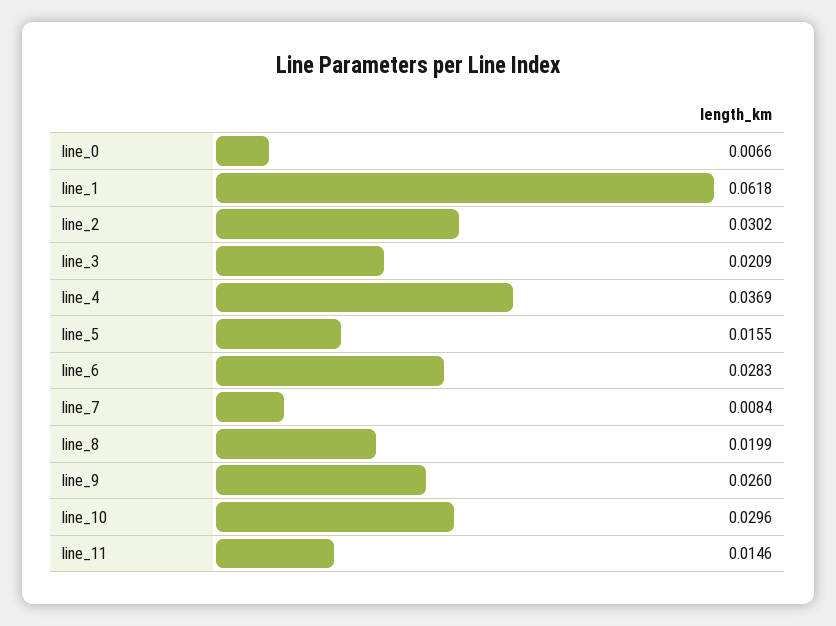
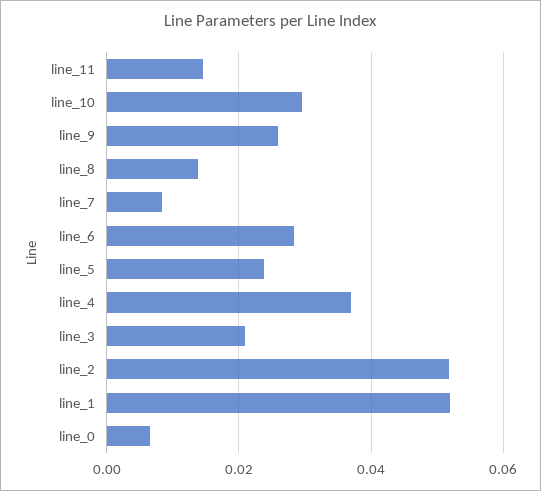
  {
    "line_0": 0.0066,
-   "line_1": 0.0618,
+   "line_1": 0.052,
-   "line_2": 0.0302,
+   "line_2": 0.052,
    "line_3": 0.0209,
    "line_4": 0.0369,
-   "line_5": 0.0155,
+   "line_5": 0.024,
    "line_6": 0.0283,
    "line_7": 0.0084,
-   "line_8": 0.0199,
+   "line_8": 0.014,
    "line_9": 0.026,
    "line_10": 0.0296,
    "line_11": 0.0146
  }

